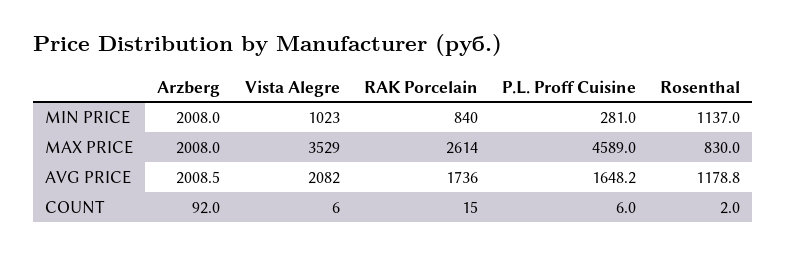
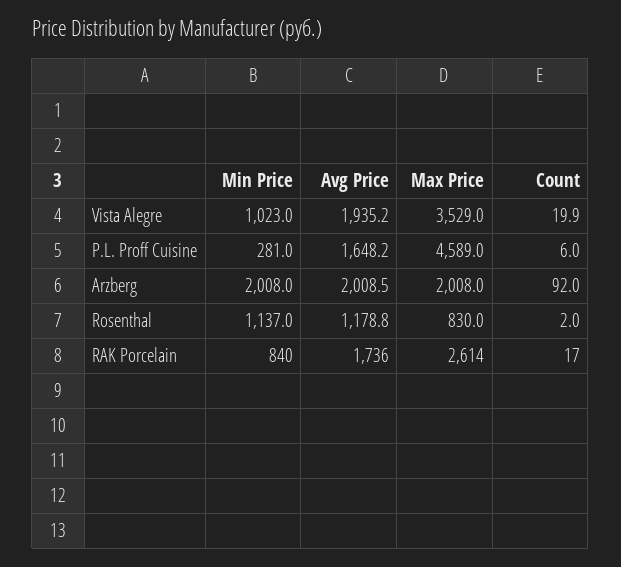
  {
    "Arzberg": {
      "MIN PRICE": 2008,
      "MAX PRICE": 2008,
      "AVG PRICE": 2008.5,
      "COUNT": 92
    },
    "Vista Alegre": {
      "MIN PRICE": 1023,
      "MAX PRICE": 3529,
-     "AVG PRICE": 2082,
+     "AVG PRICE": 1935.2,
-     "COUNT": 6
+     "COUNT": 19.9
    },
    "RAK Porcelain": {
      "MIN PRICE": 840,
      "MAX PRICE": 2614,
      "AVG PRICE": 1736,
-     "COUNT": 15
+     "COUNT": 17
    },
    "P.L. Proff Cuisine": {
      "MIN PRICE": 281,
      "MAX PRICE": 4589,
      "AVG PRICE": 1648.2,
      "COUNT": 6
    },
    "Rosenthal": {
      "MIN PRICE": 1137,
      "MAX PRICE": 830,
      "AVG PRICE": 1178.8,
      "COUNT": 2
    }
  }

